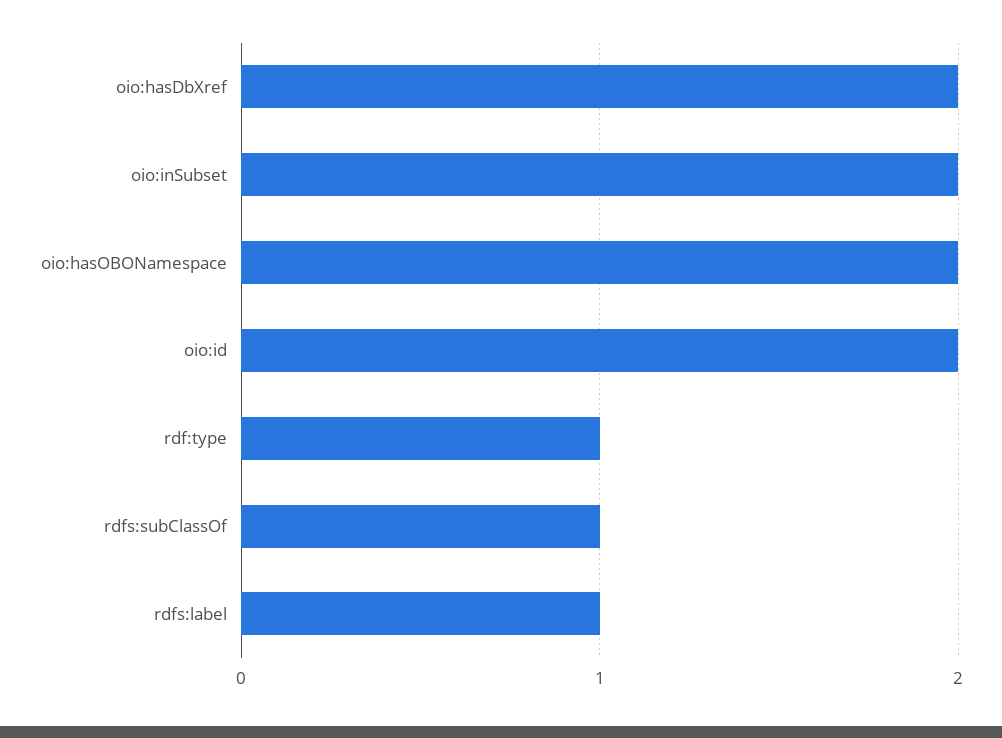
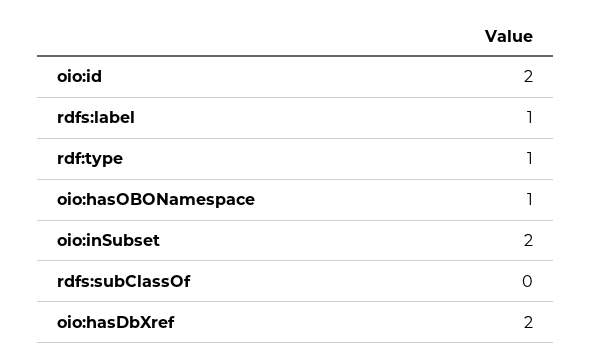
  {
    "oio:hasDbXref": 2,
    "oio:inSubset": 2,
-   "oio:hasOBONamespace": 2,
+   "oio:hasOBONamespace": 1,
    "oio:id": 2,
    "rdf:type": 1,
-   "rdfs:subClassOf": 1,
+   "rdfs:subClassOf": 0,
    "rdfs:label": 1
  }

